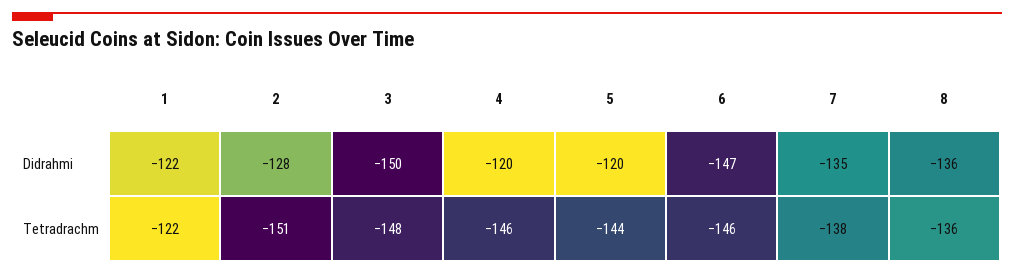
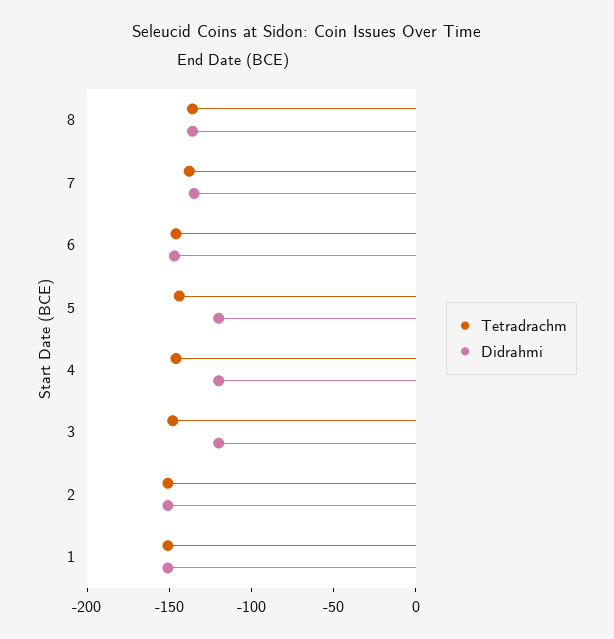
  {
    "Didrahmi": {
-     "1": -122,
+     "1": -150,
-     "2": -128,
+     "2": -150,
-     "3": -150,
+     "3": -120,
      "4": -120,
      "5": -120,
      "6": -147,
      "7": -135,
      "8": -136
    },
    "Tetradrachm": {
-     "1": -122,
+     "1": -150,
      "2": -151,
      "3": -148,
      "4": -146,
      "5": -144,
      "6": -146,
      "7": -138,
      "8": -136
    }
  }

